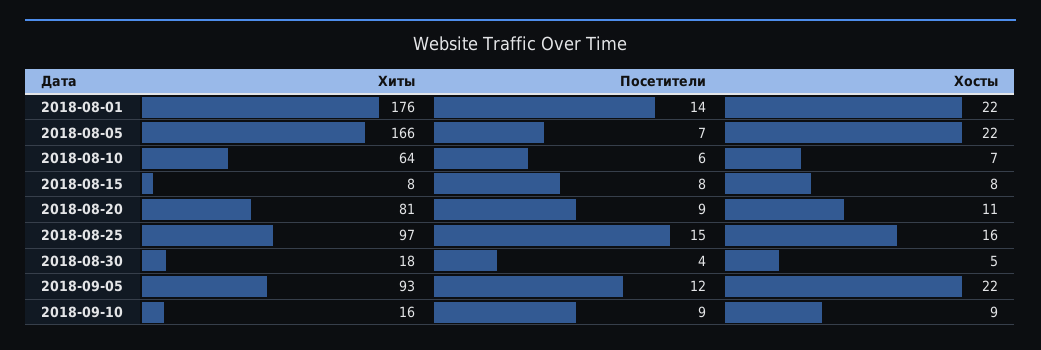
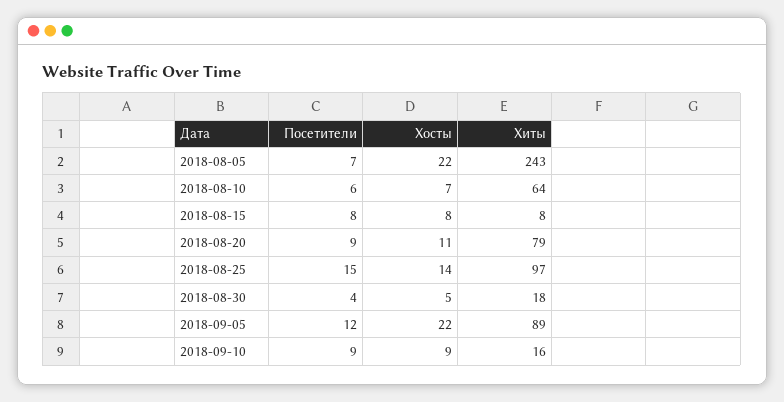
  {
    "Хиты": {
-     "2018-08-01": 176,
-     "2018-08-05": 166,
+     "2018-08-05": 243,
      "2018-08-10": 64,
      "2018-08-15": 8,
-     "2018-08-20": 81,
+     "2018-08-20": 79,
      "2018-08-25": 97,
      "2018-08-30": 18,
-     "2018-09-05": 93,
+     "2018-09-05": 89,
      "2018-09-10": 16
    },
    "Посетители": {
-     "2018-08-01": 14,
      "2018-08-05": 7,
      "2018-08-10": 6,
      "2018-08-15": 8,
      "2018-08-20": 9,
      "2018-08-25": 15,
      "2018-08-30": 4,
      "2018-09-05": 12,
      "2018-09-10": 9
    },
    "Хосты": {
-     "2018-08-01": 22,
      "2018-08-05": 22,
      "2018-08-10": 7,
      "2018-08-15": 8,
      "2018-08-20": 11,
-     "2018-08-25": 16,
+     "2018-08-25": 14,
      "2018-08-30": 5,
      "2018-09-05": 22,
      "2018-09-10": 9
    }
  }

